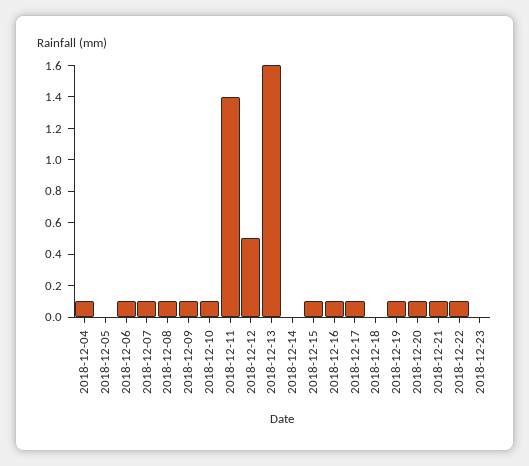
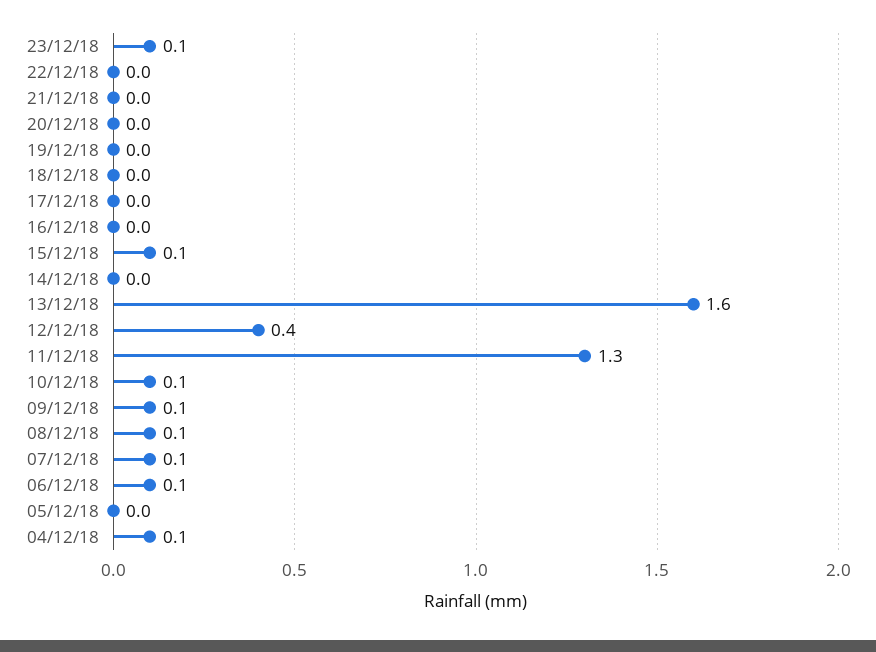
  {
    "2018-12-04": 0.1,
    "2018-12-05": 0,
    "2018-12-06": 0.1,
    "2018-12-07": 0.1,
    "2018-12-08": 0.1,
    "2018-12-09": 0.1,
    "2018-12-10": 0.1,
-   "2018-12-11": 1.4,
+   "2018-12-11": 1.3,
-   "2018-12-12": 0.5,
+   "2018-12-12": 0.4,
    "2018-12-13": 1.6,
    "2018-12-14": 0,
    "2018-12-15": 0.1,
-   "2018-12-16": 0.1,
+   "2018-12-16": 0,
-   "2018-12-17": 0.1,
+   "2018-12-17": 0,
    "2018-12-18": 0,
-   "2018-12-19": 0.1,
+   "2018-12-19": 0,
-   "2018-12-20": 0.1,
+   "2018-12-20": 0,
-   "2018-12-21": 0.1,
+   "2018-12-21": 0,
-   "2018-12-22": 0.1,
+   "2018-12-22": 0,
-   "2018-12-23": 0
+   "2018-12-23": 0.1
  }

